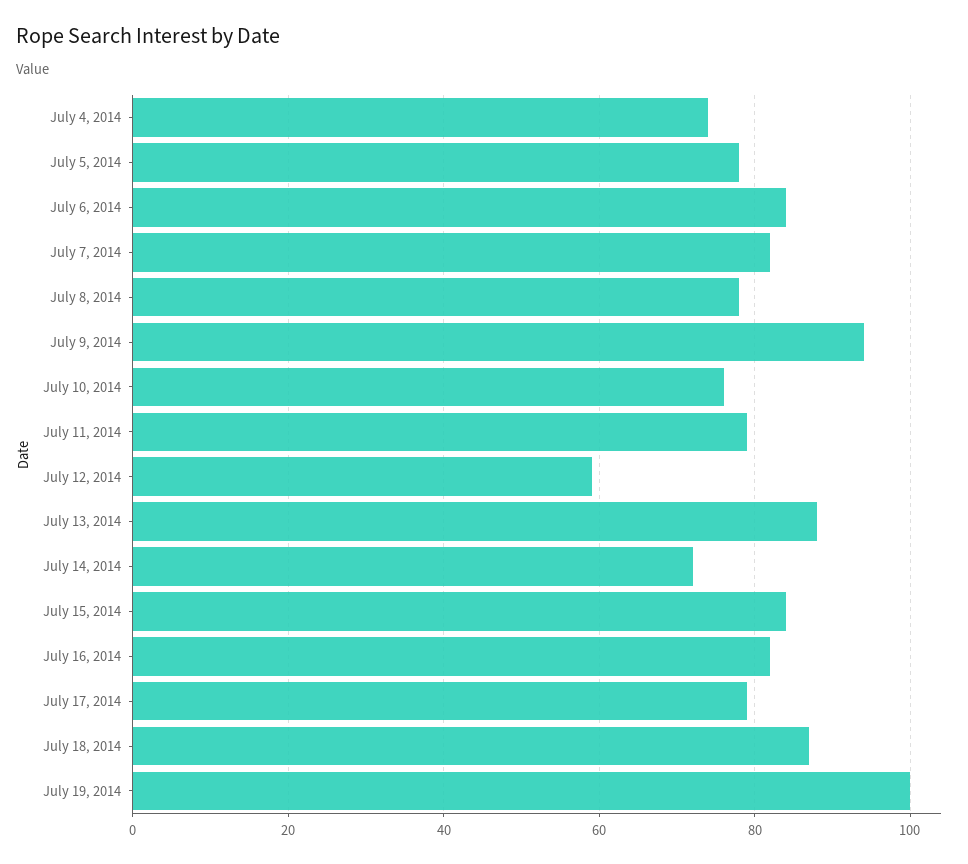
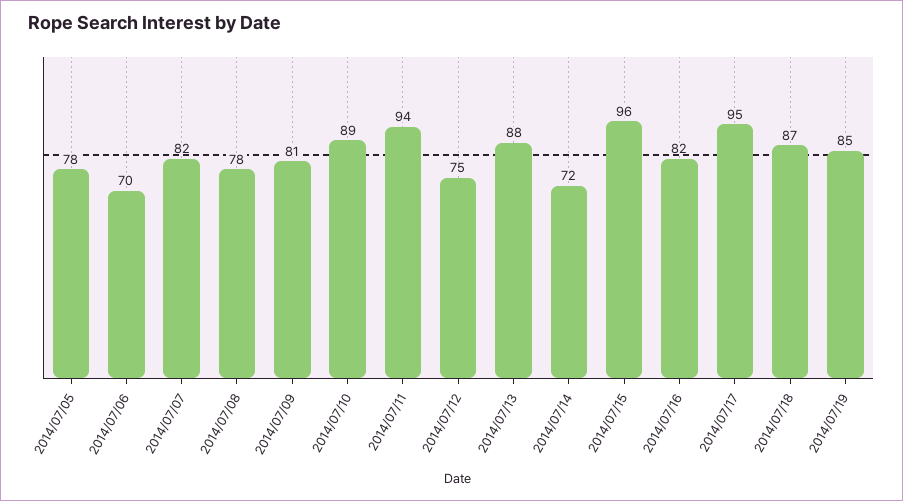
  {
-   "July 4, 2014": 75,
    "July 5, 2014": 78,
-   "July 6, 2014": 85,
+   "July 6, 2014": 70,
    "July 7, 2014": 82,
    "July 8, 2014": 78,
-   "July 9, 2014": 95,
+   "July 9, 2014": 81,
-   "July 10, 2014": 75,
+   "July 10, 2014": 89,
-   "July 11, 2014": 80,
+   "July 11, 2014": 94,
-   "July 12, 2014": 60,
+   "July 12, 2014": 75,
    "July 13, 2014": 88,
    "July 14, 2014": 72,
-   "July 15, 2014": 85,
+   "July 15, 2014": 96,
    "July 16, 2014": 82,
-   "July 17, 2014": 80,
+   "July 17, 2014": 95,
    "July 18, 2014": 87,
-   "July 19, 2014": 100
+   "July 19, 2014": 85
  }

